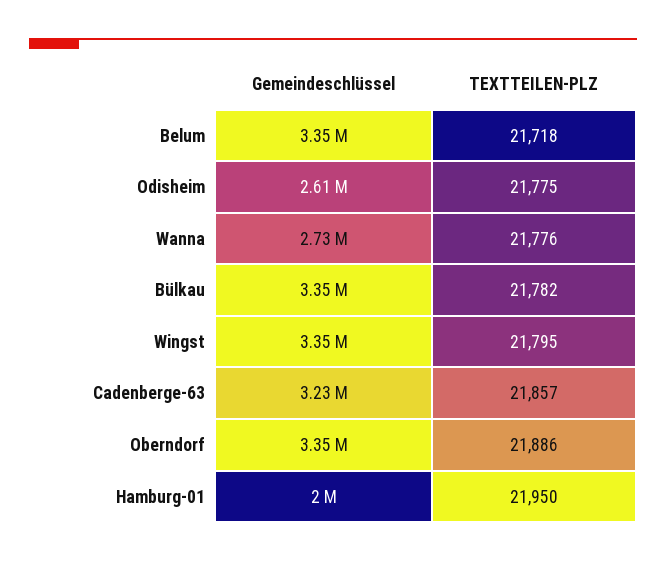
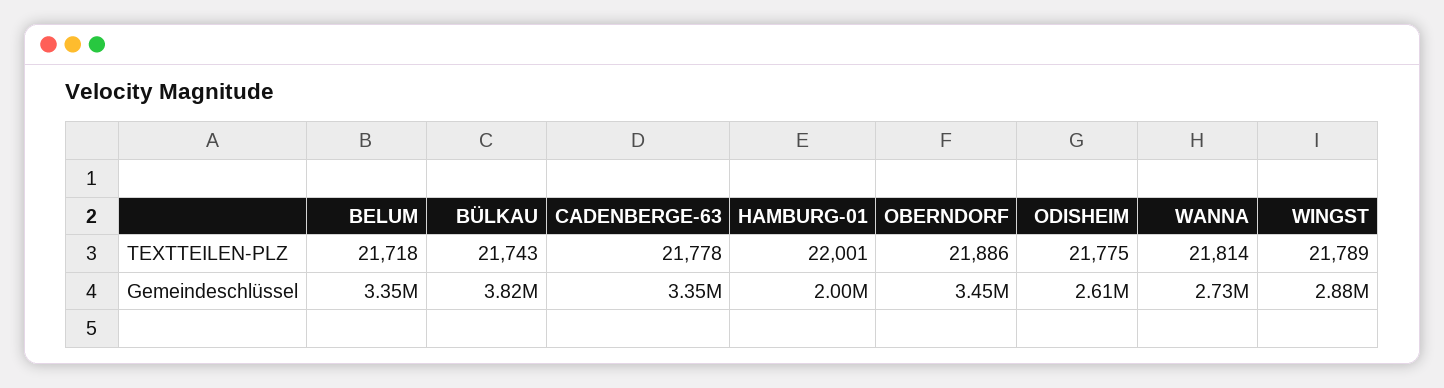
  {
    "Gemeindeschlüssel": {
      "Belum": 3350000,
      "Odisheim": 2610000,
      "Wanna": 2730000,
-     "Bülkau": 3350000,
+     "Bülkau": 3820000,
-     "Wingst": 3350000,
+     "Wingst": 2880000,
-     "Cadenberge-63": 3230000,
+     "Cadenberge-63": 3350000,
-     "Oberndorf": 3350000,
+     "Oberndorf": 3450000,
      "Hamburg-01": 2000000
    },
    "TEXTTEILEN-PLZ": {
      "Belum": 21718,
      "Odisheim": 21775,
-     "Wanna": 21776,
+     "Wanna": 21814,
-     "Bülkau": 21782,
+     "Bülkau": 21743,
-     "Wingst": 21795,
+     "Wingst": 21789,
-     "Cadenberge-63": 21857,
+     "Cadenberge-63": 21778,
      "Oberndorf": 21886,
-     "Hamburg-01": 21950
+     "Hamburg-01": 22001
    }
  }

